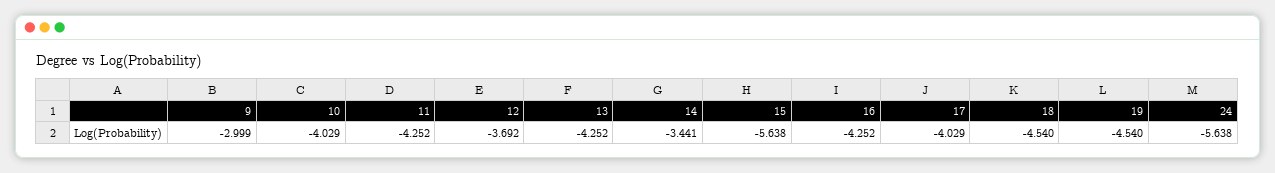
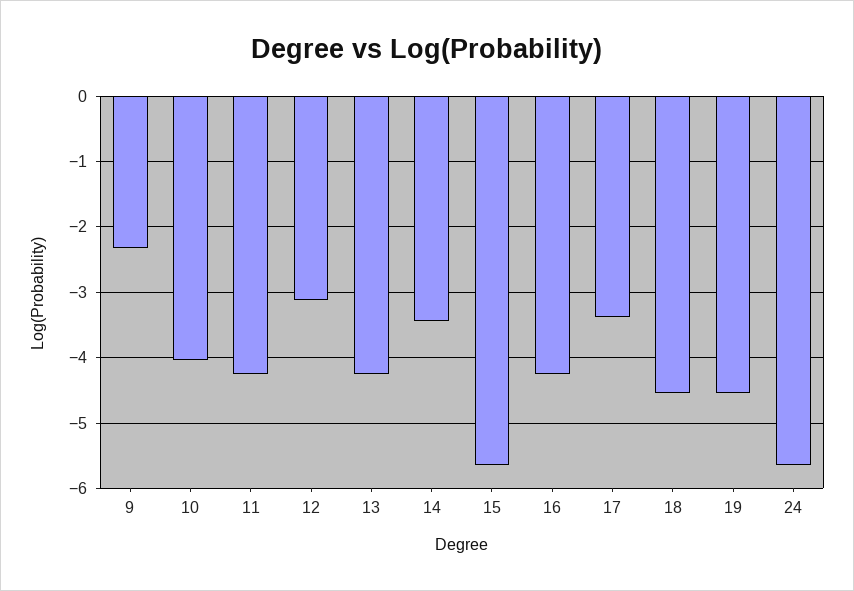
  {
-   "9": -2.999,
+   "9": -2.3,
    "10": -4.029,
    "11": -4.252,
-   "12": -3.692,
+   "12": -3.1,
    "13": -4.252,
    "14": -3.441,
    "15": -5.638,
    "16": -4.252,
-   "17": -4.029,
+   "17": -3.4,
    "18": -4.54,
    "19": -4.54,
    "24": -5.638
  }

